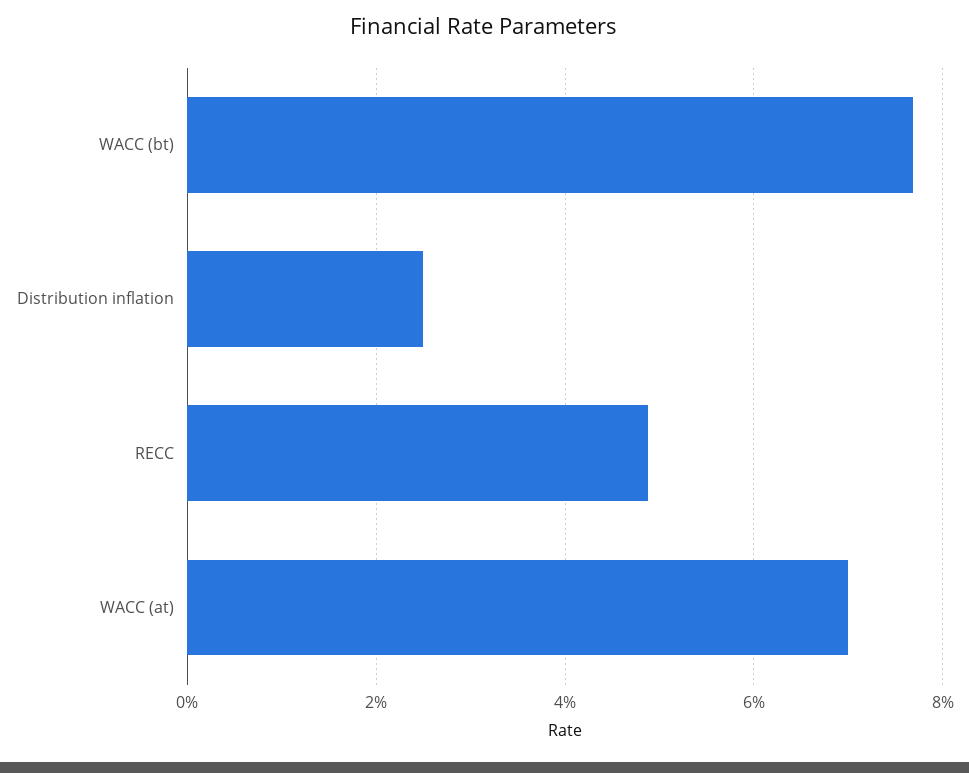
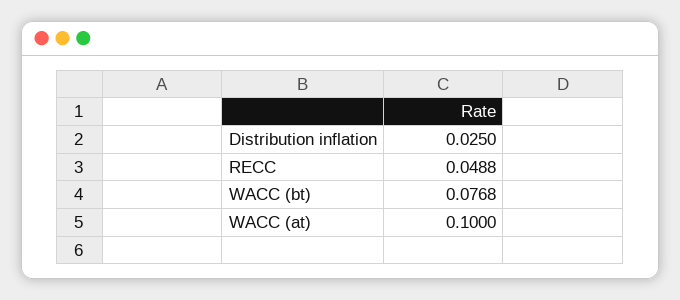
  {
    "WACC (bt)": 0.0768,
    "Distribution inflation": 0.025,
    "RECC": 0.0488,
-   "WACC (at)": 0.07
+   "WACC (at)": 0.1
  }

